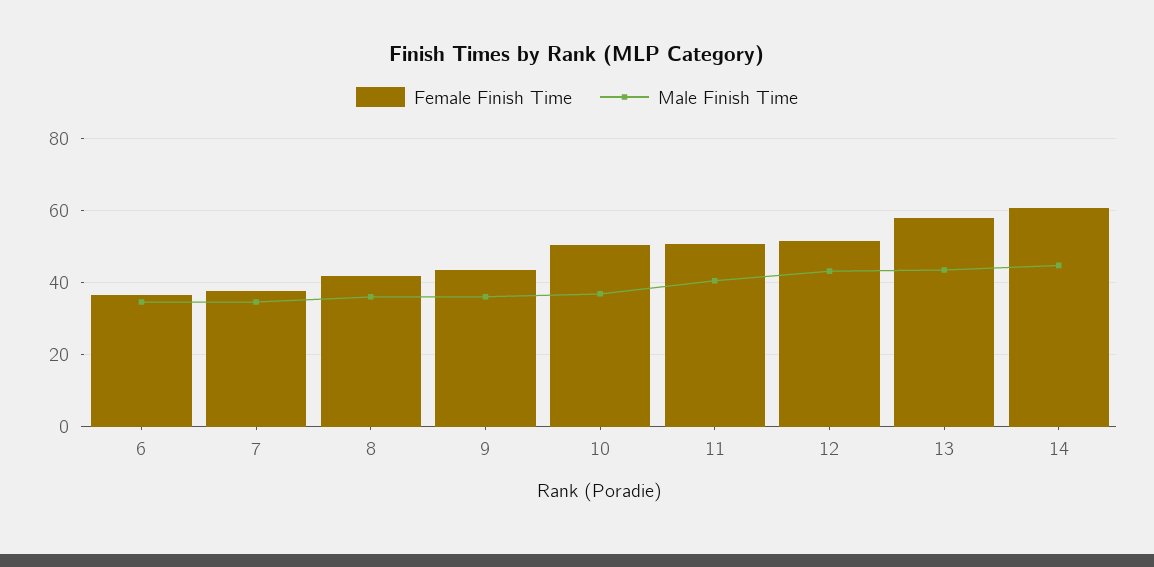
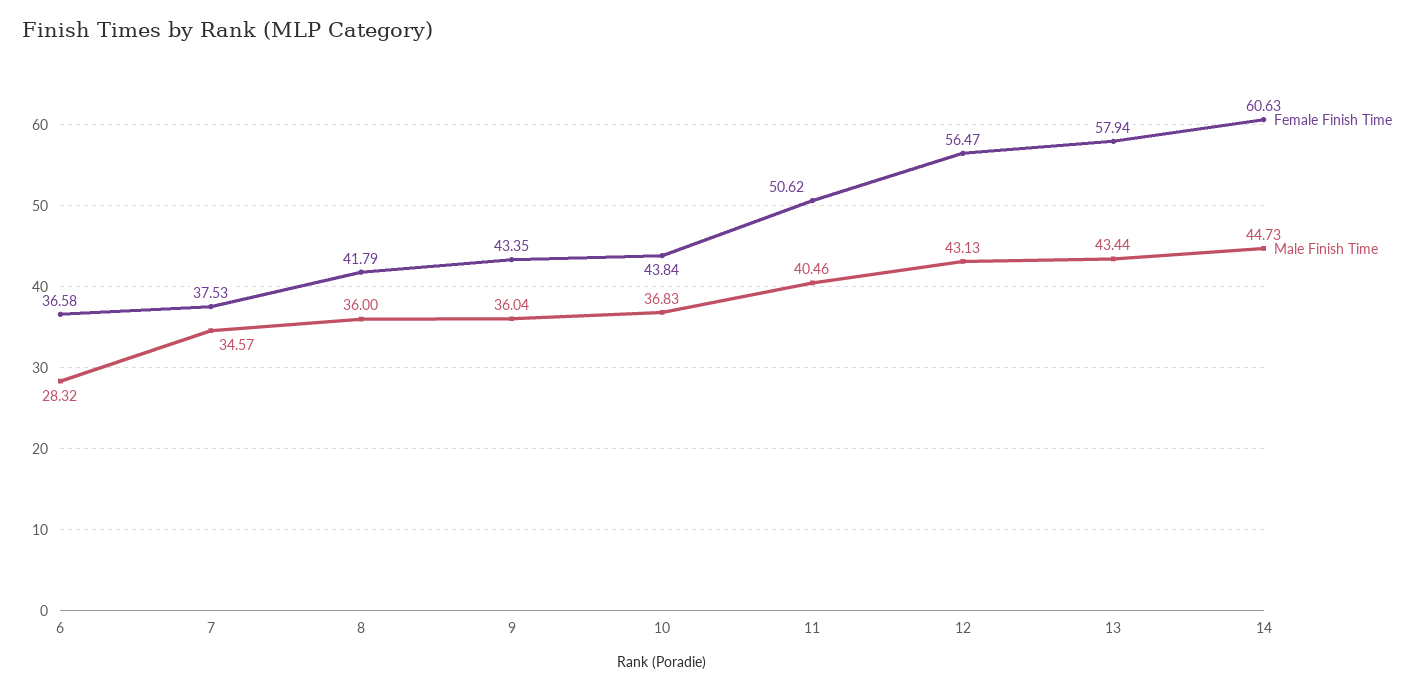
  {
    "Female Finish Time": {
      "6": 36.58,
      "7": 37.53,
      "8": 41.79,
      "9": 43.35,
-     "10": 50,
+     "10": 43.84,
      "11": 50.62,
-     "12": 52,
+     "12": 56.47,
      "13": 57.94,
      "14": 60.63
    },
    "Male Finish Time": {
-     "6": 34,
+     "6": 28.32,
      "7": 34.57,
      "8": 36,
      "9": 36.04,
      "10": 36.83,
      "11": 40.46,
      "12": 43.13,
      "13": 43.44,
      "14": 44.73
    }
  }

